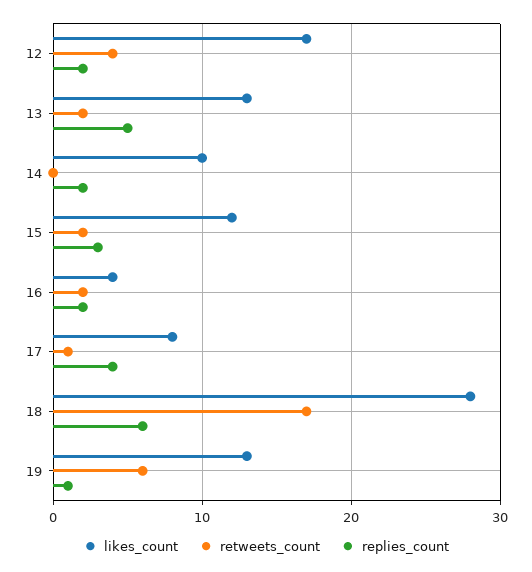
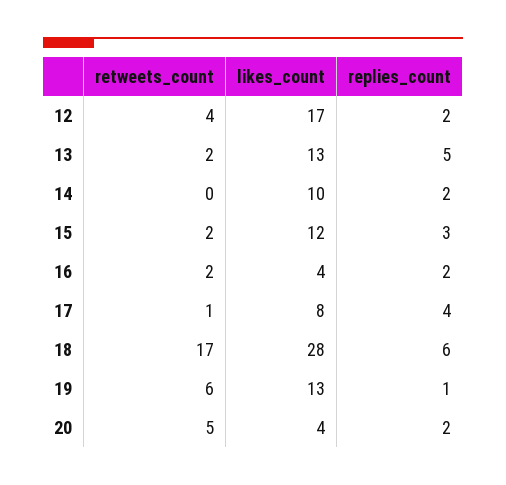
  {
    "likes_count": {
      "12": 17,
      "13": 13,
      "14": 10,
      "15": 12,
      "16": 4,
      "17": 8,
      "18": 28,
-     "19": 13
+     "19": 13,
+     "20": 4
    },
    "retweets_count": {
      "12": 4,
      "13": 2,
      "14": 0,
      "15": 2,
      "16": 2,
      "17": 1,
      "18": 17,
-     "19": 6
+     "19": 6,
+     "20": 5
    },
    "replies_count": {
      "12": 2,
      "13": 5,
      "14": 2,
      "15": 3,
      "16": 2,
      "17": 4,
      "18": 6,
-     "19": 1
+     "19": 1,
+     "20": 2
    }
  }

